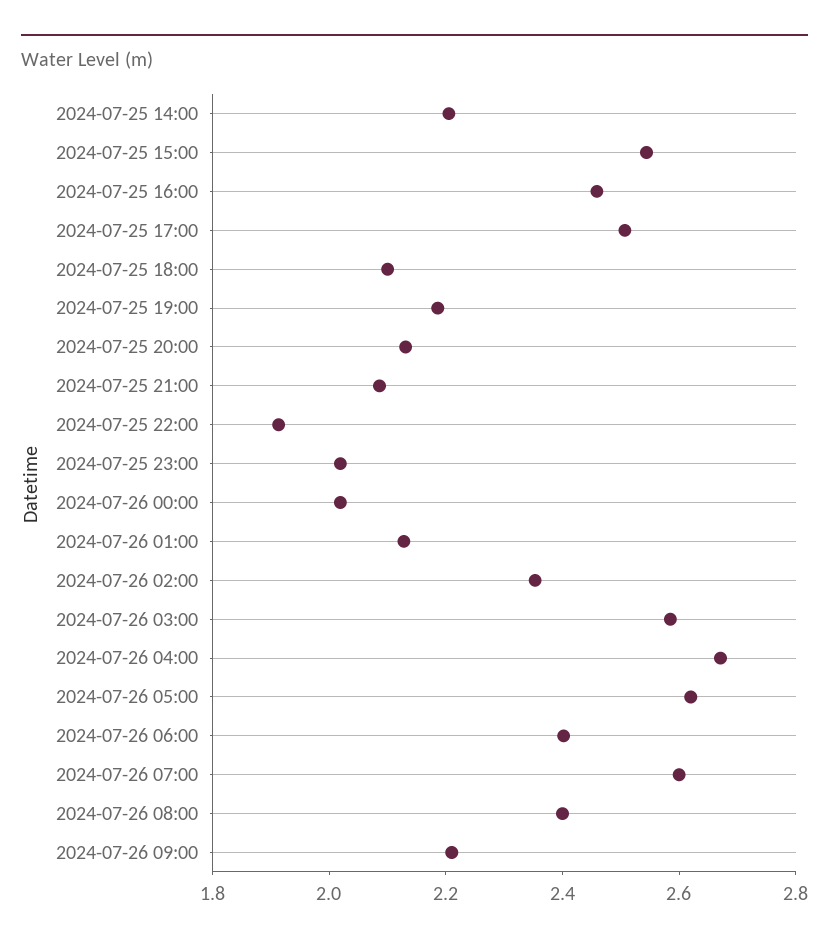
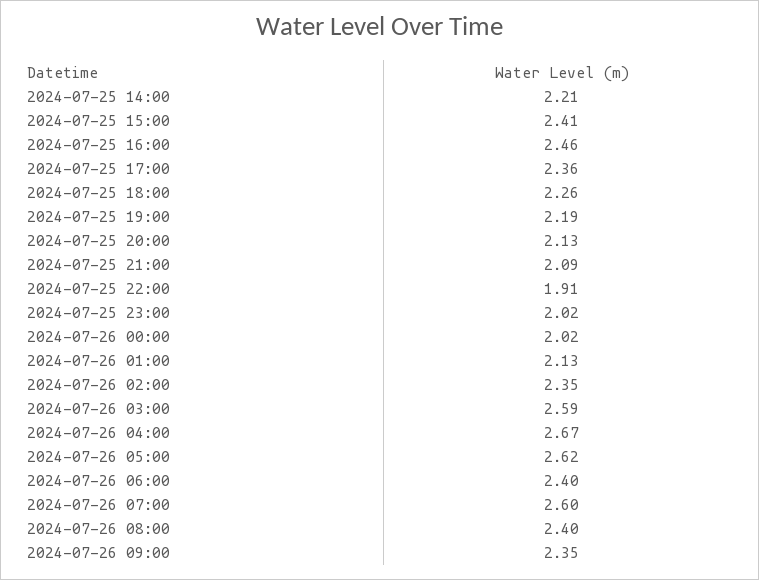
  {
    "2024-07-25 14:00": 2.21,
-   "2024-07-25 15:00": 2.55,
+   "2024-07-25 15:00": 2.41,
    "2024-07-25 16:00": 2.46,
-   "2024-07-25 17:00": 2.5,
+   "2024-07-25 17:00": 2.36,
-   "2024-07-25 18:00": 2.1,
+   "2024-07-25 18:00": 2.26,
    "2024-07-25 19:00": 2.19,
    "2024-07-25 20:00": 2.13,
    "2024-07-25 21:00": 2.09,
    "2024-07-25 22:00": 1.91,
    "2024-07-25 23:00": 2.02,
    "2024-07-26 00:00": 2.02,
    "2024-07-26 01:00": 2.13,
    "2024-07-26 02:00": 2.35,
    "2024-07-26 03:00": 2.59,
    "2024-07-26 04:00": 2.67,
    "2024-07-26 05:00": 2.62,
    "2024-07-26 06:00": 2.4,
    "2024-07-26 07:00": 2.6,
    "2024-07-26 08:00": 2.4,
-   "2024-07-26 09:00": 2.2
+   "2024-07-26 09:00": 2.35
  }

